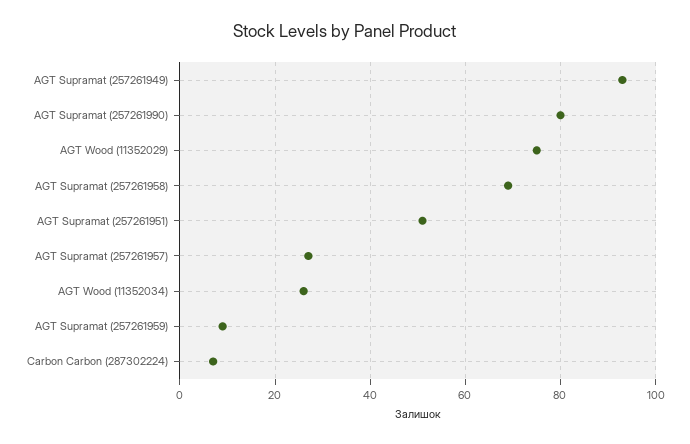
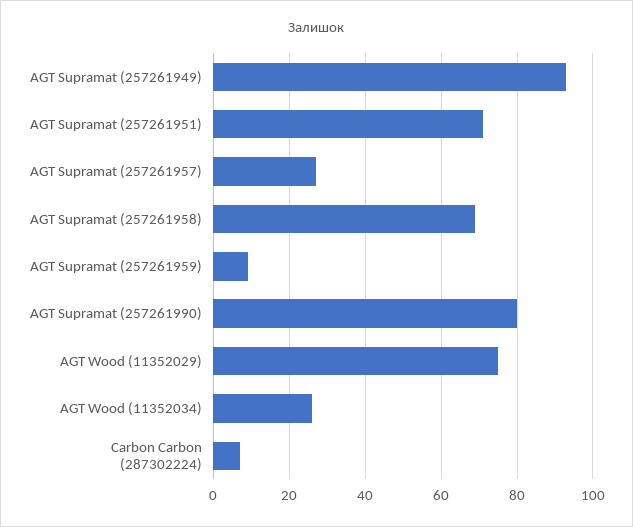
  {
    "AGT Supramat (257261949)": 95,
    "AGT Supramat (257261990)": 80,
    "AGT Wood (11352029)": 75,
    "AGT Supramat (257261958)": 70,
-   "AGT Supramat (257261951)": 50,
+   "AGT Supramat (257261951)": 70,
    "AGT Supramat (257261957)": 25,
    "AGT Wood (11352034)": 25,
    "AGT Supramat (257261959)": 10,
    "Carbon Carbon (287302224)": 5
  }

